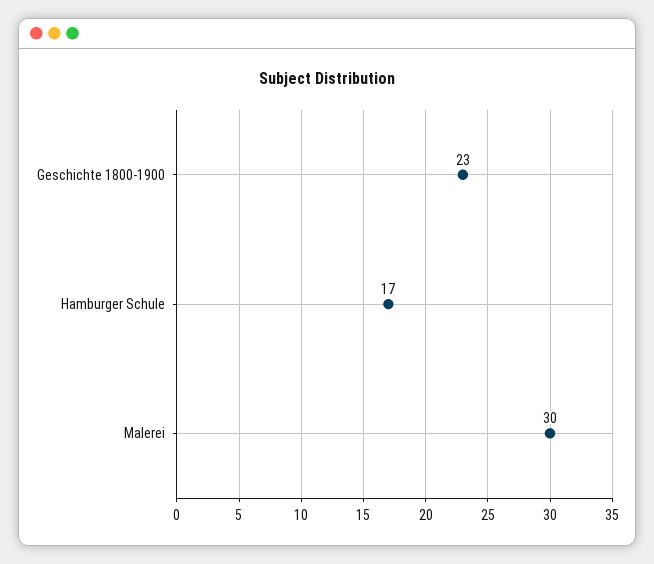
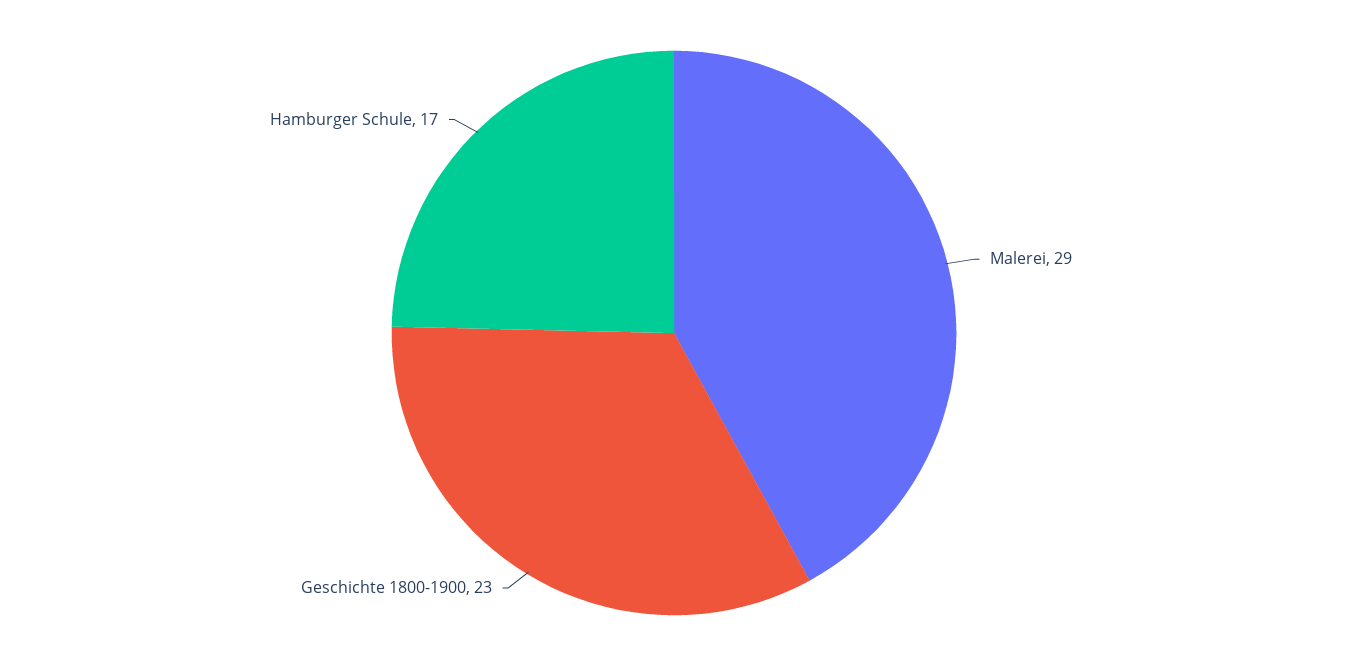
  {
    "Geschichte 1800-1900": 23,
    "Hamburger Schule": 17,
-   "Malerei": 30
+   "Malerei": 29
  }

